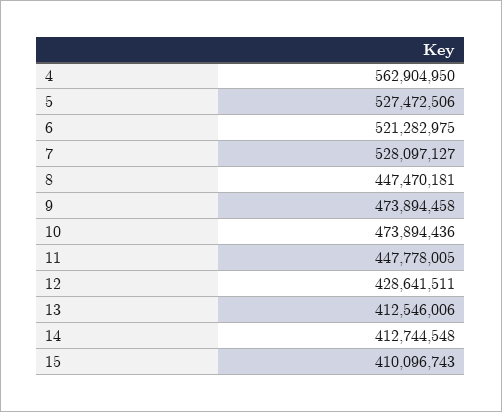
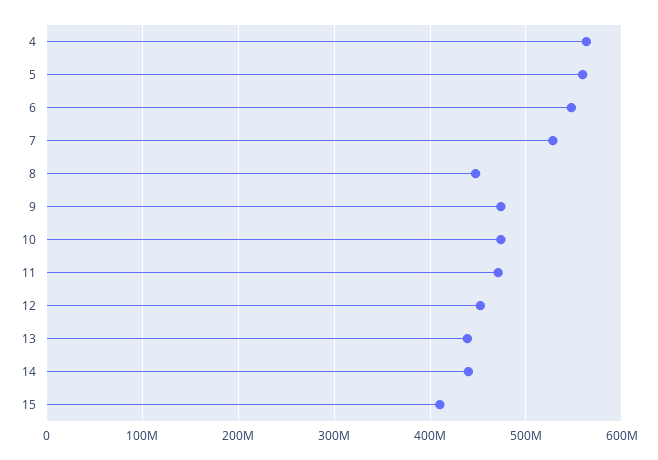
  {
    "4": 562904950,
-   "5": 527472506,
+   "5": 560000000,
-   "6": 521282975,
+   "6": 550000000,
    "7": 528097127,
    "8": 447470181,
    "9": 473894458,
    "10": 473894436,
-   "11": 447778005,
+   "11": 470000000,
-   "12": 428641511,
+   "12": 450000000,
-   "13": 412546006,
+   "13": 440000000,
-   "14": 412744548,
+   "14": 440000000,
    "15": 410096743
  }

